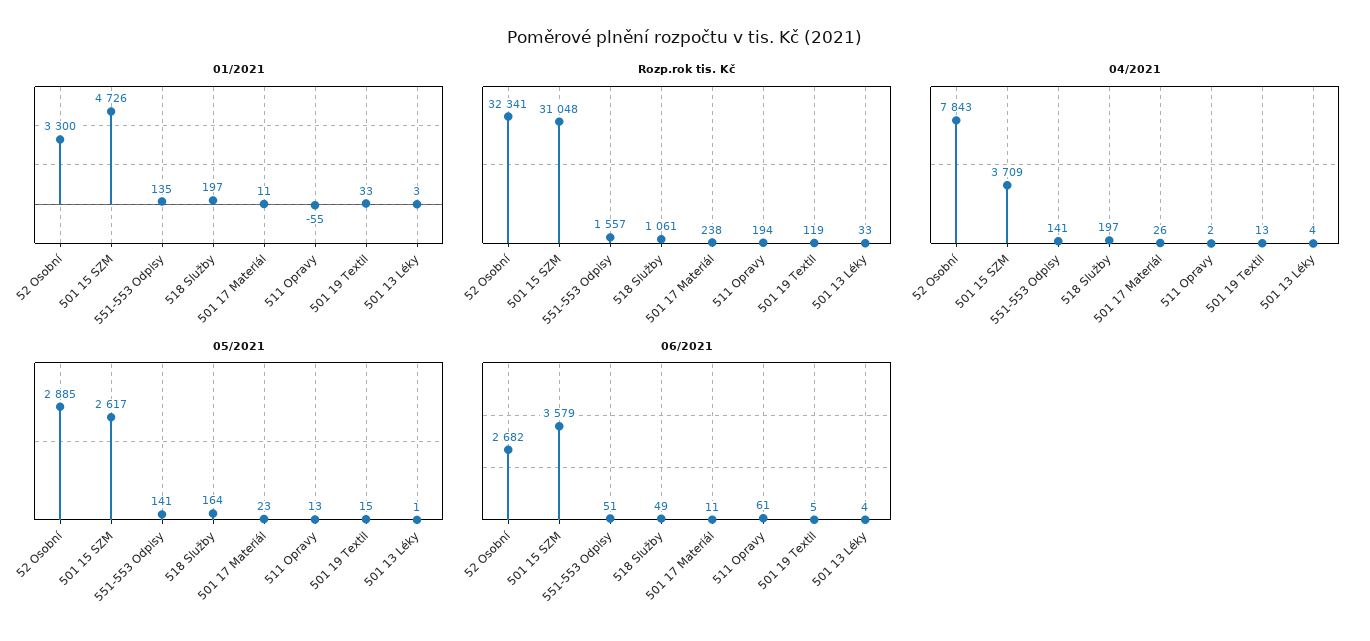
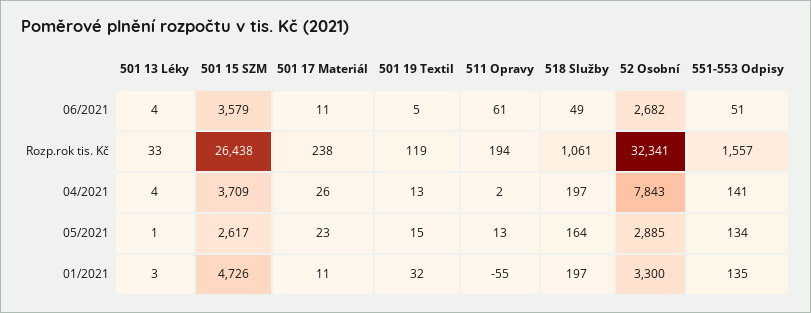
  {
    "01/2021": {
      "52 Osobní": 3300,
      "501 15 SZM": 4726,
      "551-553 Odpisy": 135,
      "518 Služby": 197,
      "501 17 Materiál": 11,
      "511 Opravy": -55,
-     "501 19 Textil": 33,
+     "501 19 Textil": 32,
      "501 13 Léky": 3
    },
    "Rozp.rok tis. Kč": {
      "52 Osobní": 32341,
-     "501 15 SZM": 31048,
+     "501 15 SZM": 26438,
      "551-553 Odpisy": 1557,
      "518 Služby": 1061,
      "501 17 Materiál": 238,
      "511 Opravy": 194,
      "501 19 Textil": 119,
      "501 13 Léky": 33
    },
    "04/2021": {
      "52 Osobní": 7843,
      "501 15 SZM": 3709,
      "551-553 Odpisy": 141,
      "518 Služby": 197,
      "501 17 Materiál": 26,
      "511 Opravy": 2,
      "501 19 Textil": 13,
      "501 13 Léky": 4
    },
    "05/2021": {
      "52 Osobní": 2885,
      "501 15 SZM": 2617,
-     "551-553 Odpisy": 141,
+     "551-553 Odpisy": 134,
      "518 Služby": 164,
      "501 17 Materiál": 23,
      "511 Opravy": 13,
      "501 19 Textil": 15,
      "501 13 Léky": 1
    },
    "06/2021": {
      "52 Osobní": 2682,
      "501 15 SZM": 3579,
      "551-553 Odpisy": 51,
      "518 Služby": 49,
      "501 17 Materiál": 11,
      "511 Opravy": 61,
      "501 19 Textil": 5,
      "501 13 Léky": 4
    }
  }

